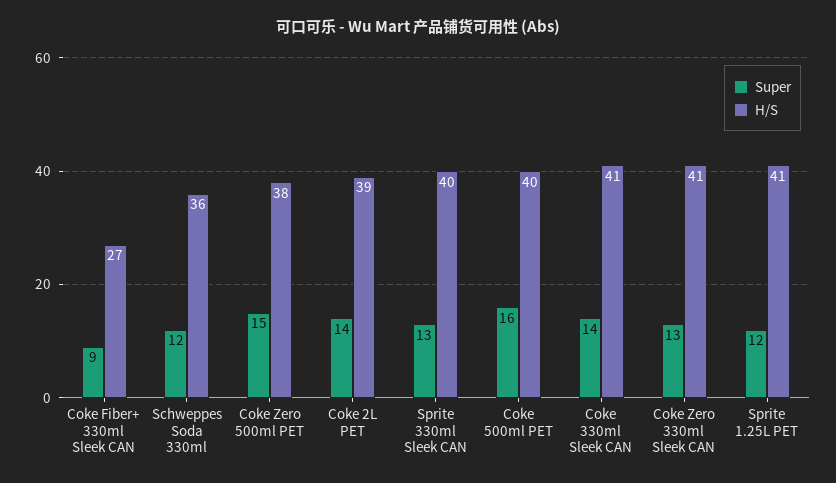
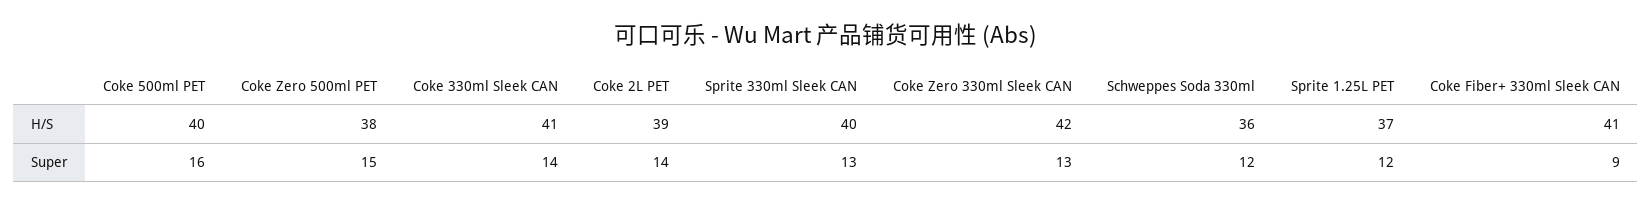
  {
    "Super": {
      "Coke Fiber+ 330ml Sleek CAN": 9,
      "Schweppes Soda 330ml": 12,
      "Coke Zero 500ml PET": 15,
      "Coke 2L PET": 14,
      "Sprite 330ml Sleek CAN": 13,
      "Coke 500ml PET": 16,
      "Coke 330ml Sleek CAN": 14,
      "Coke Zero 330ml Sleek CAN": 13,
      "Sprite 1.25L PET": 12
    },
    "H/S": {
-     "Coke Fiber+ 330ml Sleek CAN": 27,
+     "Coke Fiber+ 330ml Sleek CAN": 41,
      "Schweppes Soda 330ml": 36,
      "Coke Zero 500ml PET": 38,
      "Coke 2L PET": 39,
      "Sprite 330ml Sleek CAN": 40,
      "Coke 500ml PET": 40,
      "Coke 330ml Sleek CAN": 41,
-     "Coke Zero 330ml Sleek CAN": 41,
+     "Coke Zero 330ml Sleek CAN": 42,
-     "Sprite 1.25L PET": 41
+     "Sprite 1.25L PET": 37
    }
  }

